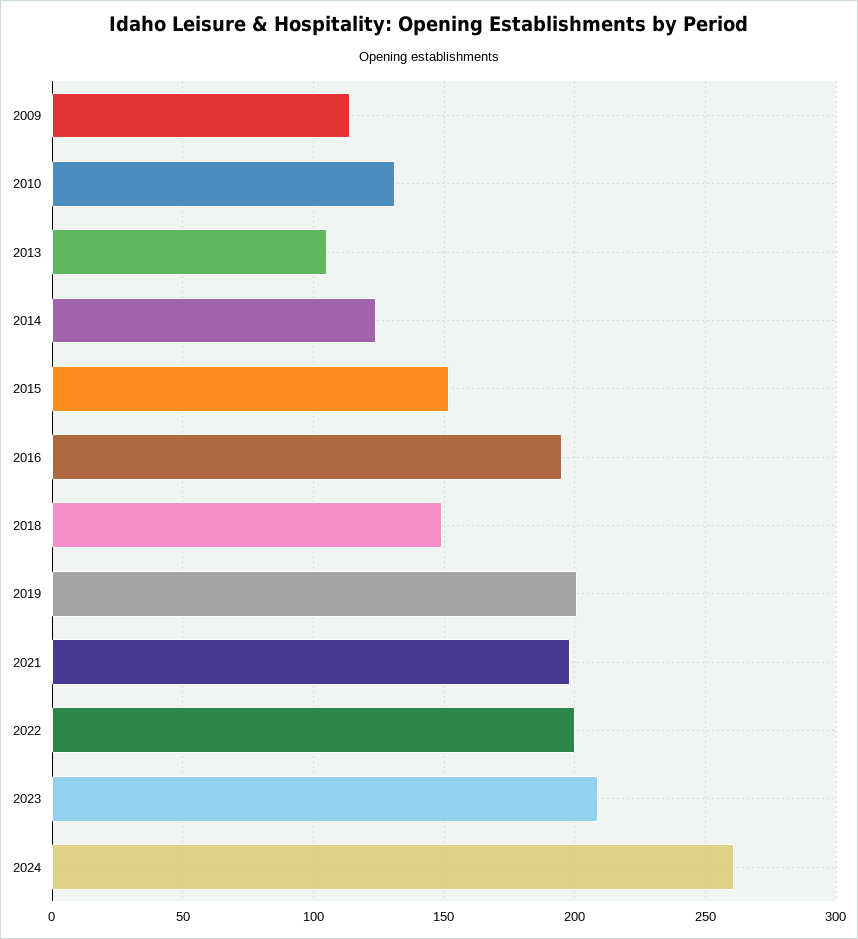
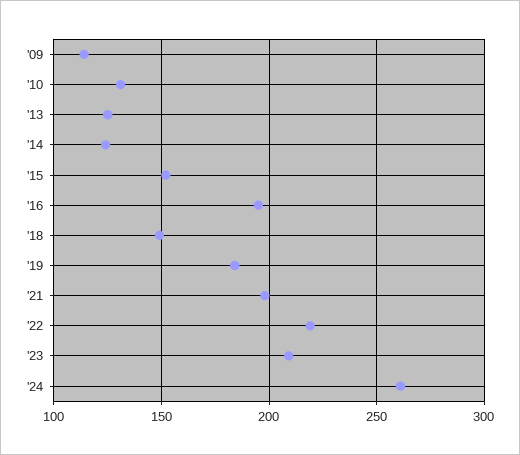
  {
    "2009": 115,
    "2010": 130,
-   "2013": 105,
+   "2013": 125,
    "2014": 125,
    "2015": 150,
    "2016": 195,
    "2018": 150,
-   "2019": 200,
+   "2019": 185,
    "2021": 200,
-   "2022": 200,
+   "2022": 220,
    "2023": 210,
    "2024": 260
  }

